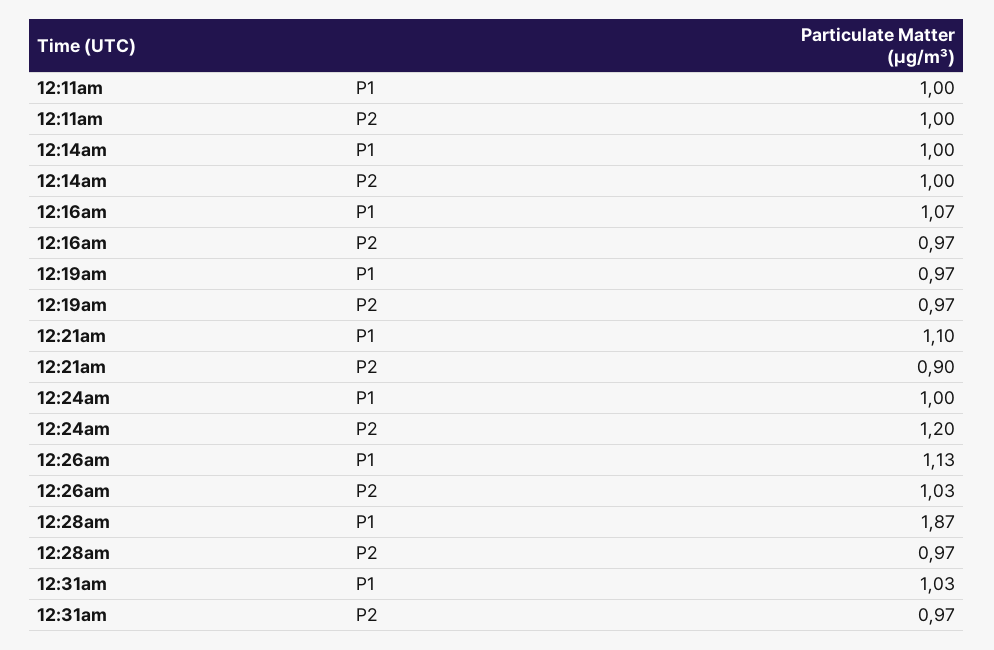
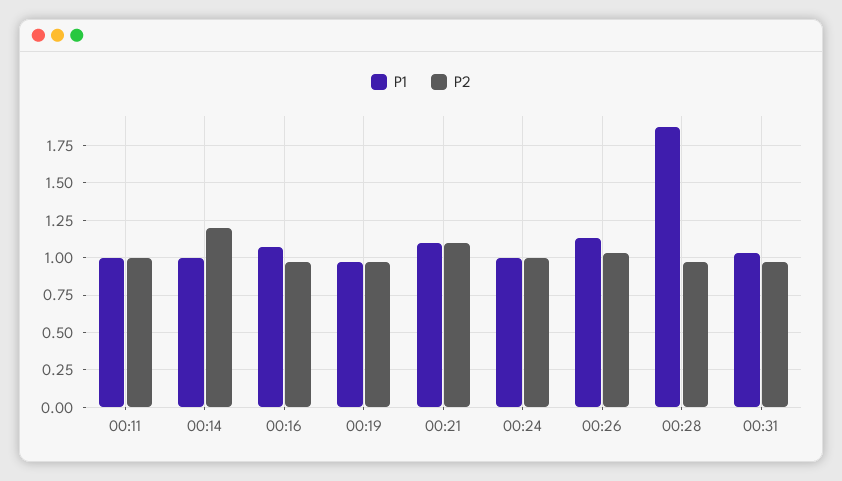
  {
    "P1": {
      "12:11am": 1,
      "12:14am": 1,
      "12:16am": 1.07,
      "12:19am": 0.97,
      "12:21am": 1.1,
      "12:24am": 1,
      "12:26am": 1.13,
      "12:28am": 1.87,
      "12:31am": 1.03
    },
    "P2": {
      "12:11am": 1,
-     "12:14am": 1,
+     "12:14am": 1.2,
      "12:16am": 0.97,
      "12:19am": 0.97,
-     "12:21am": 0.9,
+     "12:21am": 1.1,
-     "12:24am": 1.2,
+     "12:24am": 1,
      "12:26am": 1.03,
      "12:28am": 0.97,
      "12:31am": 0.97
    }
  }

